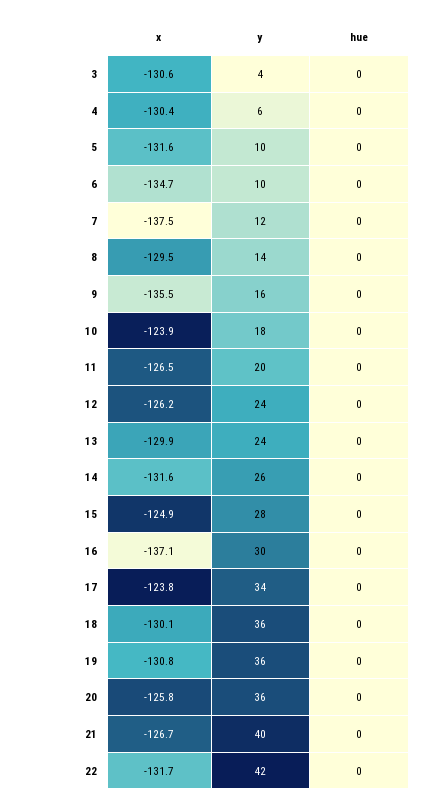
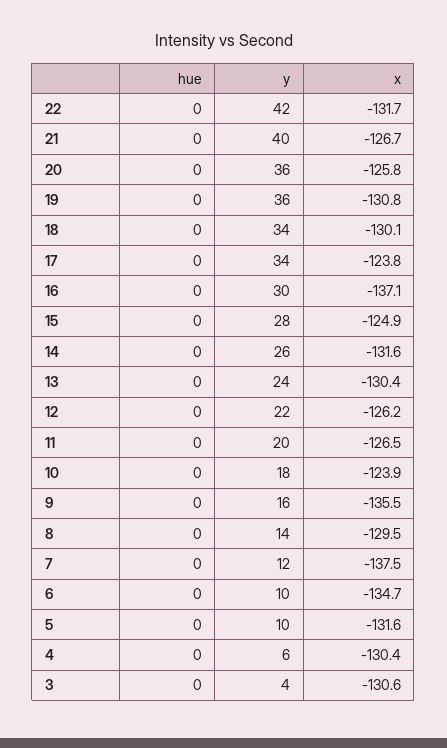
  {
    "x": {
      "3": -130.6,
      "4": -130.4,
      "5": -131.6,
      "6": -134.7,
      "7": -137.5,
      "8": -129.5,
      "9": -135.5,
      "10": -123.9,
      "11": -126.5,
      "12": -126.2,
-     "13": -129.9,
+     "13": -130.4,
      "14": -131.6,
      "15": -124.9,
      "16": -137.1,
      "17": -123.8,
      "18": -130.1,
      "19": -130.8,
      "20": -125.8,
      "21": -126.7,
      "22": -131.7
    },
    "y": {
      "3": 4,
      "4": 6,
      "5": 10,
      "6": 10,
      "7": 12,
      "8": 14,
      "9": 16,
      "10": 18,
      "11": 20,
-     "12": 24,
+     "12": 22,
      "13": 24,
      "14": 26,
      "15": 28,
      "16": 30,
      "17": 34,
-     "18": 36,
+     "18": 34,
      "19": 36,
      "20": 36,
      "21": 40,
      "22": 42
    },
    "hue": {
      "3": 0,
      "4": 0,
      "5": 0,
      "6": 0,
      "7": 0,
      "8": 0,
      "9": 0,
      "10": 0,
      "11": 0,
      "12": 0,
      "13": 0,
      "14": 0,
      "15": 0,
      "16": 0,
      "17": 0,
      "18": 0,
      "19": 0,
      "20": 0,
      "21": 0,
      "22": 0
    }
  }

